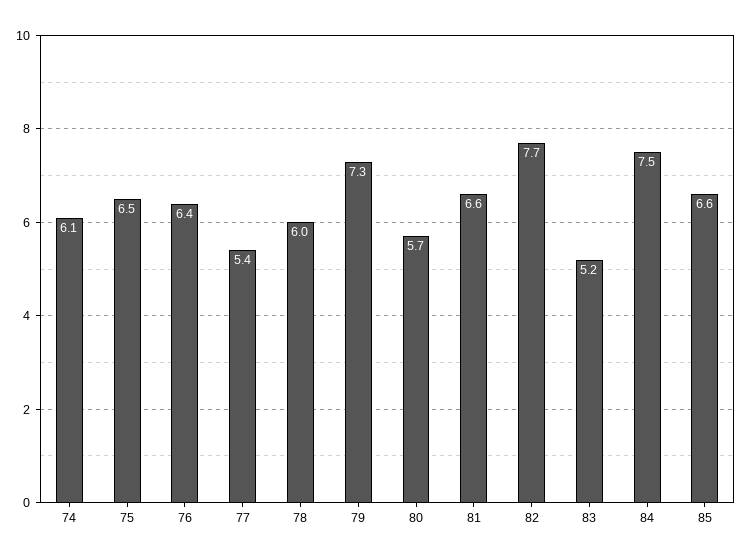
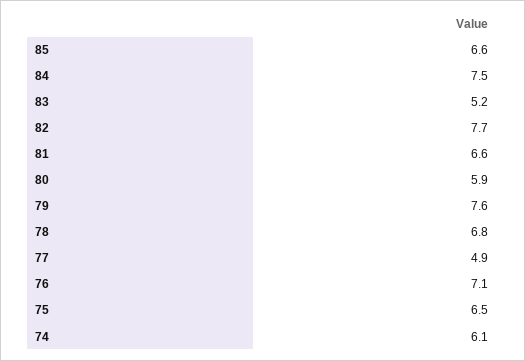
  {
    "74": 6.1,
    "75": 6.5,
-   "76": 6.4,
+   "76": 7.1,
-   "77": 5.4,
+   "77": 4.9,
-   "78": 6,
+   "78": 6.8,
-   "79": 7.3,
+   "79": 7.6,
-   "80": 5.7,
+   "80": 5.9,
    "81": 6.6,
    "82": 7.7,
    "83": 5.2,
    "84": 7.5,
    "85": 6.6
  }

